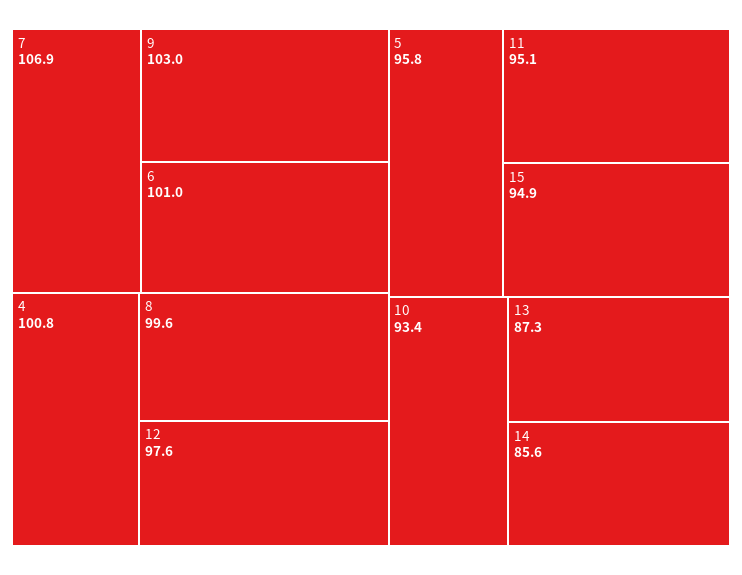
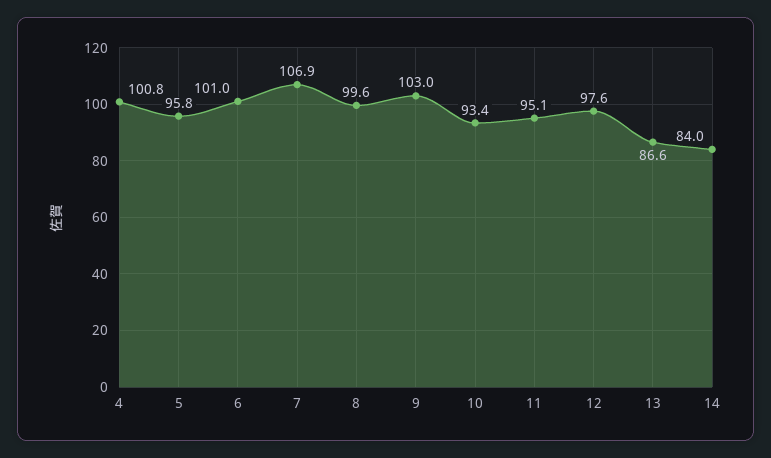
  {
    "7": 106.9,
    "9": 103,
    "6": 101,
    "4": 100.8,
    "8": 99.6,
    "12": 97.6,
    "5": 95.8,
    "11": 95.1,
-   "15": 94.9,
    "10": 93.4,
-   "13": 87.3,
+   "13": 86.6,
-   "14": 85.6
+   "14": 84
  }

